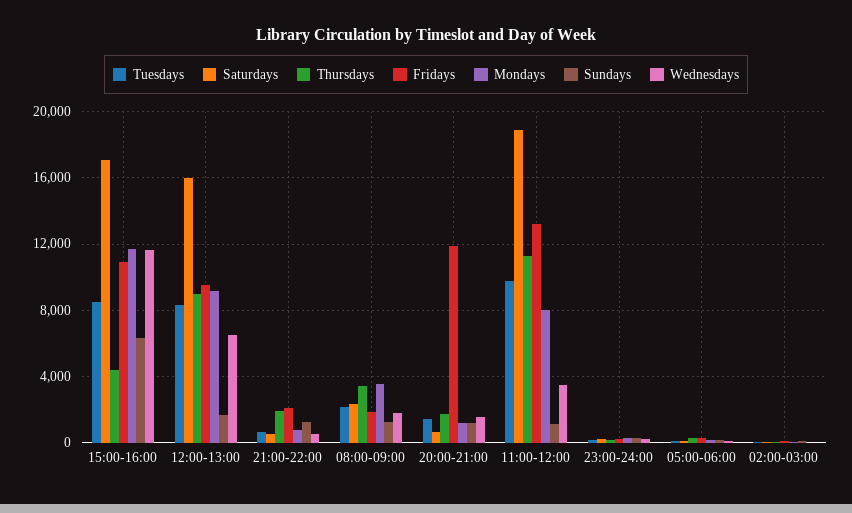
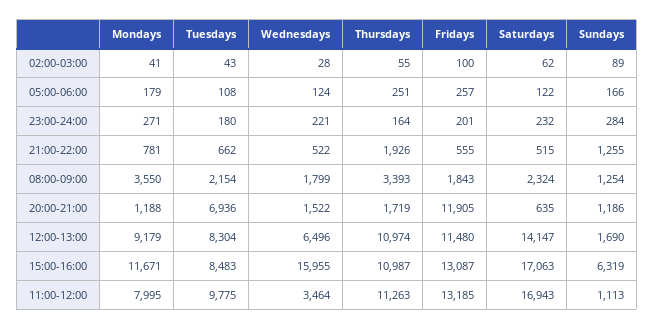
  {
    "Tuesdays": {
      "15:00-16:00": 8483,
      "12:00-13:00": 8304,
      "21:00-22:00": 662,
      "08:00-09:00": 2154,
-     "20:00-21:00": 1500,
+     "20:00-21:00": 6936,
      "11:00-12:00": 9775,
      "23:00-24:00": 180,
      "05:00-06:00": 108,
      "02:00-03:00": 43
    },
    "Saturdays": {
      "15:00-16:00": 17063,
-     "12:00-13:00": 16000,
+     "12:00-13:00": 14147,
      "21:00-22:00": 515,
      "08:00-09:00": 2324,
      "20:00-21:00": 635,
-     "11:00-12:00": 19000,
+     "11:00-12:00": 16943,
      "23:00-24:00": 232,
      "05:00-06:00": 122,
      "02:00-03:00": 62
    },
    "Thursdays": {
-     "15:00-16:00": 4500,
+     "15:00-16:00": 10987,
-     "12:00-13:00": 9000,
+     "12:00-13:00": 10974,
      "21:00-22:00": 1926,
      "08:00-09:00": 3393,
      "20:00-21:00": 1719,
      "11:00-12:00": 11263,
      "23:00-24:00": 164,
      "05:00-06:00": 251,
      "02:00-03:00": 55
    },
    "Fridays": {
-     "15:00-16:00": 11000,
+     "15:00-16:00": 13087,
-     "12:00-13:00": 9500,
+     "12:00-13:00": 11480,
-     "21:00-22:00": 2000,
+     "21:00-22:00": 555,
      "08:00-09:00": 1843,
      "20:00-21:00": 11905,
      "11:00-12:00": 13185,
      "23:00-24:00": 201,
      "05:00-06:00": 257,
      "02:00-03:00": 100
    },
    "Mondays": {
      "15:00-16:00": 11671,
      "12:00-13:00": 9179,
      "21:00-22:00": 781,
      "08:00-09:00": 3550,
      "20:00-21:00": 1188,
      "11:00-12:00": 7995,
      "23:00-24:00": 271,
      "05:00-06:00": 179,
      "02:00-03:00": 41
    },
    "Sundays": {
      "15:00-16:00": 6319,
      "12:00-13:00": 1690,
      "21:00-22:00": 1255,
      "08:00-09:00": 1254,
      "20:00-21:00": 1186,
      "11:00-12:00": 1113,
      "23:00-24:00": 284,
      "05:00-06:00": 166,
      "02:00-03:00": 89
    },
    "Wednesdays": {
-     "15:00-16:00": 11500,
+     "15:00-16:00": 15955,
      "12:00-13:00": 6496,
      "21:00-22:00": 522,
      "08:00-09:00": 1799,
      "20:00-21:00": 1522,
      "11:00-12:00": 3464,
      "23:00-24:00": 221,
      "05:00-06:00": 124,
      "02:00-03:00": 28
    }
  }

